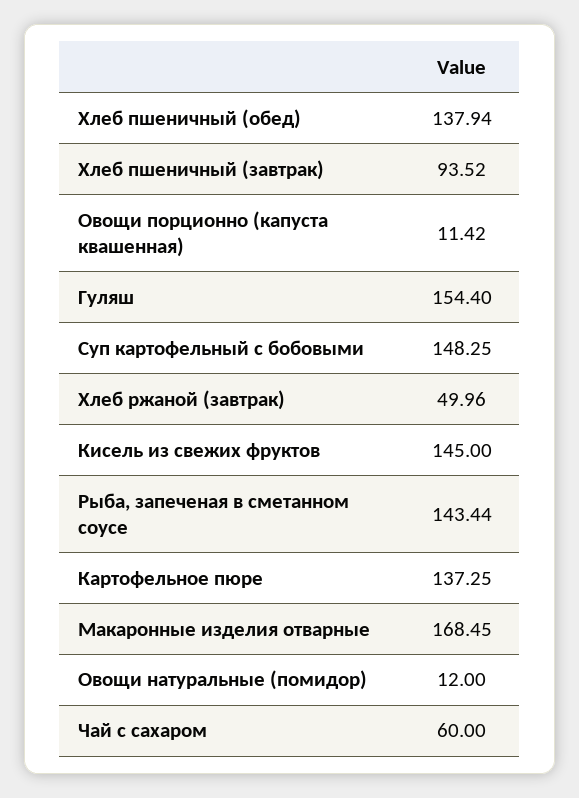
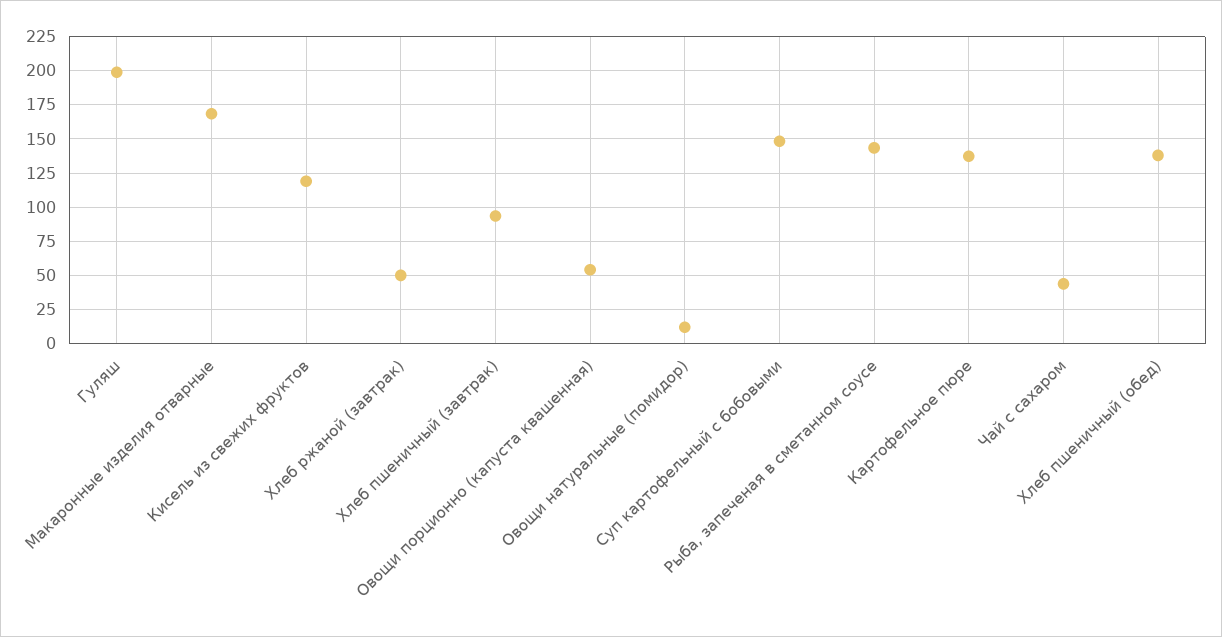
  {
    "Хлеб пшеничный (обед)": 137.94,
    "Хлеб пшеничный (завтрак)": 93.52,
-   "Овощи порционно (капуста квашенная)": 11.42,
+   "Овощи порционно (капуста квашенная)": 55,
-   "Гуляш": 154.4,
+   "Гуляш": 200,
    "Суп картофельный с бобовыми": 148.25,
    "Хлеб ржаной (завтрак)": 49.96,
-   "Кисель из свежих фруктов": 145,
+   "Кисель из свежих фруктов": 120,
    "Рыба, запеченая в сметанном соусе": 143.44,
    "Картофельное пюре": 137.25,
    "Макаронные изделия отварные": 168.45,
    "Овощи натуральные (помидор)": 12,
-   "Чай с сахаром": 60
+   "Чай с сахаром": 45
  }

